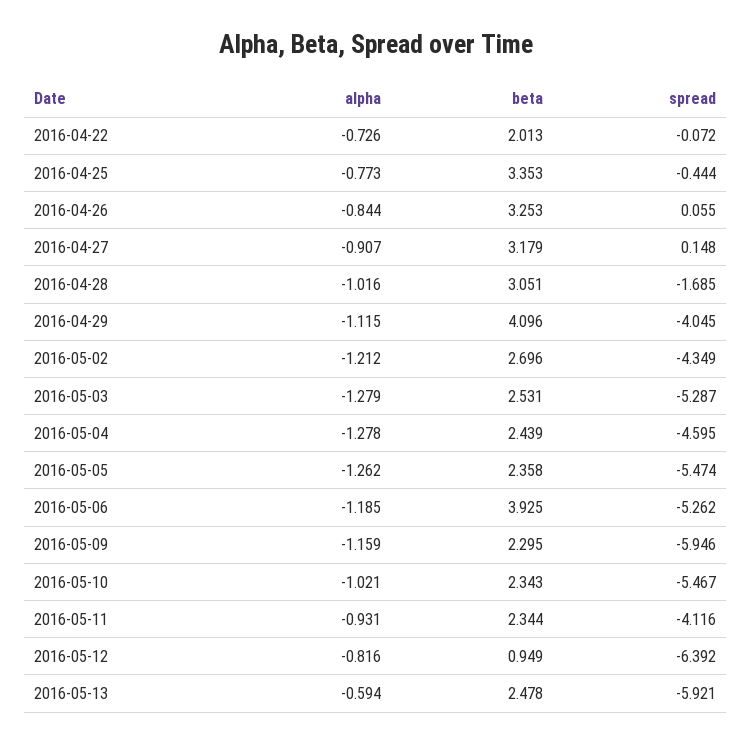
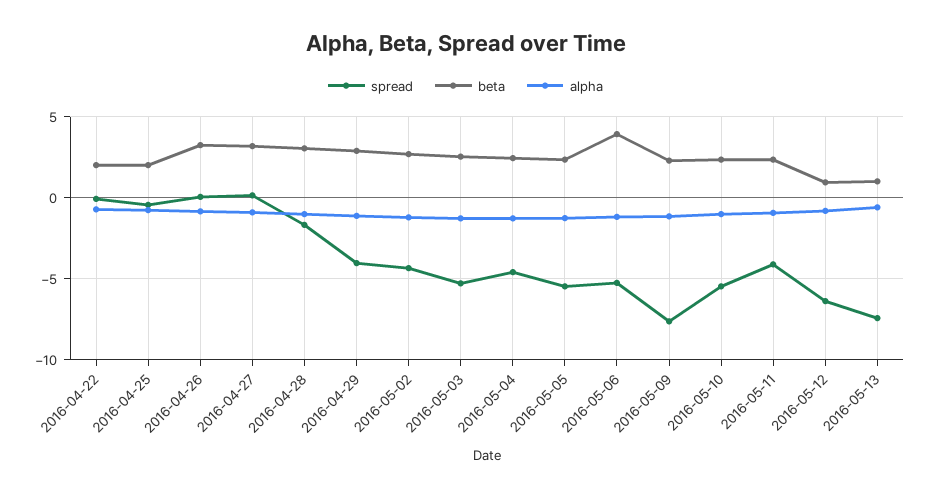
  {
    "alpha": {
      "2016-04-22": -0.726,
      "2016-04-25": -0.773,
      "2016-04-26": -0.844,
      "2016-04-27": -0.907,
      "2016-04-28": -1.016,
      "2016-04-29": -1.115,
      "2016-05-02": -1.212,
      "2016-05-03": -1.279,
      "2016-05-04": -1.278,
      "2016-05-05": -1.262,
      "2016-05-06": -1.185,
      "2016-05-09": -1.159,
      "2016-05-10": -1.021,
      "2016-05-11": -0.931,
      "2016-05-12": -0.816,
      "2016-05-13": -0.594
    },
    "beta": {
      "2016-04-22": 2.013,
-     "2016-04-25": 3.353,
+     "2016-04-25": 2,
      "2016-04-26": 3.253,
      "2016-04-27": 3.179,
      "2016-04-28": 3.051,
-     "2016-04-29": 4.096,
+     "2016-04-29": 3,
      "2016-05-02": 2.696,
      "2016-05-03": 2.531,
      "2016-05-04": 2.439,
      "2016-05-05": 2.358,
      "2016-05-06": 3.925,
      "2016-05-09": 2.295,
      "2016-05-10": 2.343,
      "2016-05-11": 2.344,
      "2016-05-12": 0.949,
-     "2016-05-13": 2.478
+     "2016-05-13": 1
    },
    "spread": {
      "2016-04-22": -0.072,
      "2016-04-25": -0.444,
      "2016-04-26": 0.055,
      "2016-04-27": 0.148,
      "2016-04-28": -1.685,
      "2016-04-29": -4.045,
      "2016-05-02": -4.349,
      "2016-05-03": -5.287,
      "2016-05-04": -4.595,
      "2016-05-05": -5.474,
      "2016-05-06": -5.262,
-     "2016-05-09": -5.946,
+     "2016-05-09": -7.5,
      "2016-05-10": -5.467,
      "2016-05-11": -4.116,
      "2016-05-12": -6.392,
-     "2016-05-13": -5.921
+     "2016-05-13": -7.5
    }
  }

